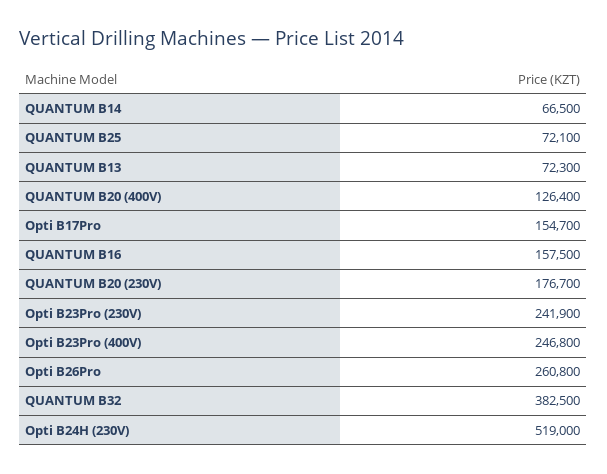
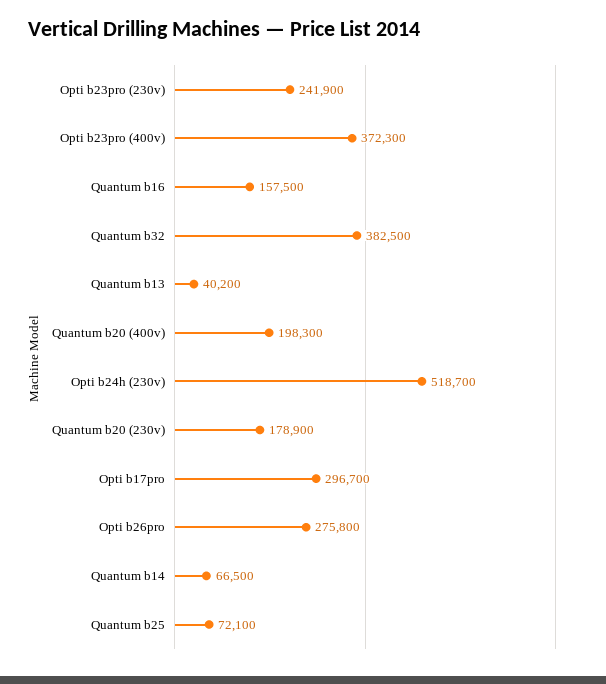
  {
    "QUANTUM B14": 66500,
    "QUANTUM B25": 72100,
-   "QUANTUM B13": 72300,
+   "QUANTUM B13": 40200,
-   "QUANTUM B20 (400V)": 126400,
+   "QUANTUM B20 (400V)": 198300,
-   "Opti B17Pro": 154700,
+   "Opti B17Pro": 296700,
    "QUANTUM B16": 157500,
-   "QUANTUM B20 (230V)": 176700,
+   "QUANTUM B20 (230V)": 178900,
    "Opti B23Pro (230V)": 241900,
-   "Opti B23Pro (400V)": 246800,
+   "Opti B23Pro (400V)": 372300,
-   "Opti B26Pro": 260800,
+   "Opti B26Pro": 275800,
    "QUANTUM B32": 382500,
-   "Opti B24H (230V)": 519000
+   "Opti B24H (230V)": 518700
  }

